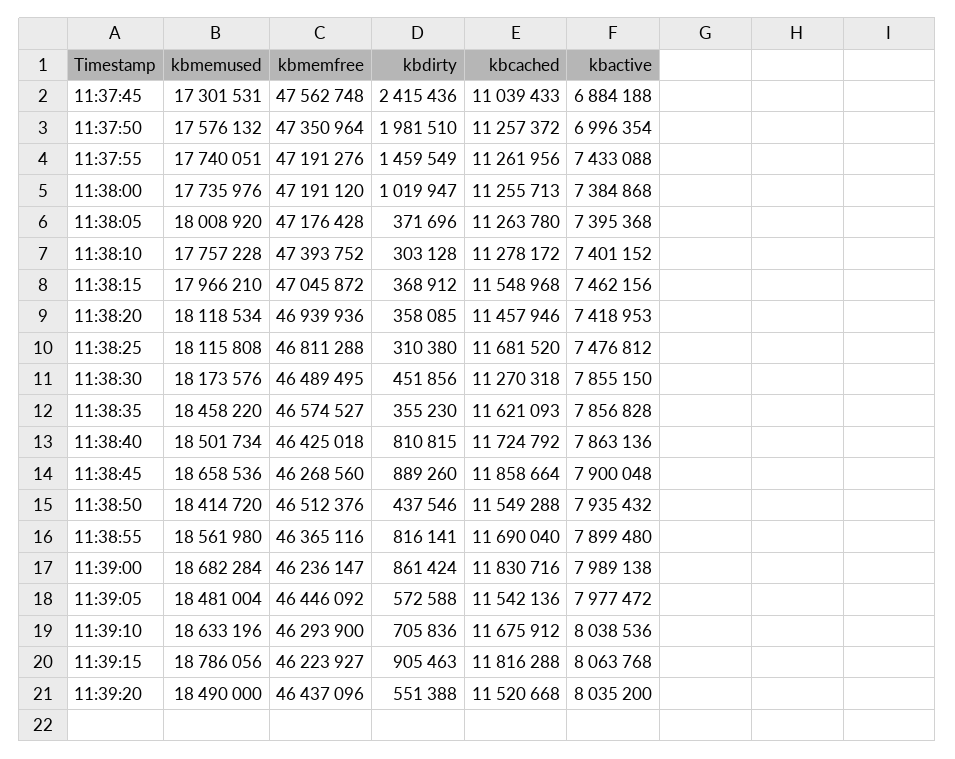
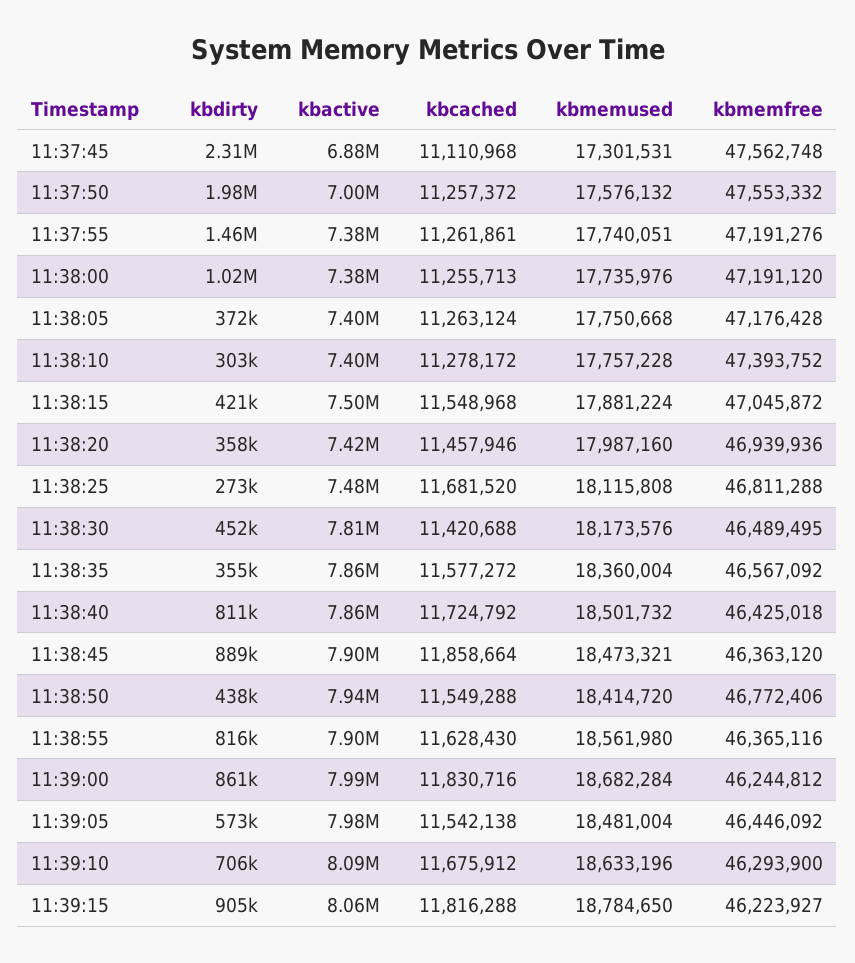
  {
    "kbmemused": {
      "11:37:45": 17301531,
      "11:37:50": 17576132,
      "11:37:55": 17740051,
      "11:38:00": 17735976,
-     "11:38:05": 18008920,
+     "11:38:05": 17750668,
      "11:38:10": 17757228,
-     "11:38:15": 17966210,
+     "11:38:15": 17881224,
-     "11:38:20": 18118534,
+     "11:38:20": 17987160,
      "11:38:25": 18115808,
      "11:38:30": 18173576,
-     "11:38:35": 18458220,
+     "11:38:35": 18360004,
-     "11:38:40": 18501734,
+     "11:38:40": 18501732,
-     "11:38:45": 18658536,
+     "11:38:45": 18473321,
      "11:38:50": 18414720,
      "11:38:55": 18561980,
      "11:39:00": 18682284,
      "11:39:05": 18481004,
      "11:39:10": 18633196,
-     "11:39:15": 18786056,
+     "11:39:15": 18784650
-     "11:39:20": 18490000
    },
    "kbmemfree": {
      "11:37:45": 47562748,
-     "11:37:50": 47350964,
+     "11:37:50": 47553332,
      "11:37:55": 47191276,
      "11:38:00": 47191120,
      "11:38:05": 47176428,
      "11:38:10": 47393752,
      "11:38:15": 47045872,
      "11:38:20": 46939936,
      "11:38:25": 46811288,
      "11:38:30": 46489495,
-     "11:38:35": 46574527,
+     "11:38:35": 46567092,
      "11:38:40": 46425018,
-     "11:38:45": 46268560,
+     "11:38:45": 46363120,
-     "11:38:50": 46512376,
+     "11:38:50": 46772406,
      "11:38:55": 46365116,
-     "11:39:00": 46236147,
+     "11:39:00": 46244812,
      "11:39:05": 46446092,
      "11:39:10": 46293900,
-     "11:39:15": 46223927,
+     "11:39:15": 46223927
-     "11:39:20": 46437096
    },
    "kbdirty": {
-     "11:37:45": 2415436,
+     "11:37:45": 2310000,
      "11:37:50": 1981510,
      "11:37:55": 1459549,
      "11:38:00": 1019947,
      "11:38:05": 371696,
      "11:38:10": 303128,
-     "11:38:15": 368912,
+     "11:38:15": 421000,
      "11:38:20": 358085,
-     "11:38:25": 310380,
+     "11:38:25": 273000,
      "11:38:30": 451856,
      "11:38:35": 355230,
      "11:38:40": 810815,
      "11:38:45": 889260,
      "11:38:50": 437546,
      "11:38:55": 816141,
      "11:39:00": 861424,
      "11:39:05": 572588,
      "11:39:10": 705836,
-     "11:39:15": 905463,
+     "11:39:15": 905463
-     "11:39:20": 551388
    },
    "kbcached": {
-     "11:37:45": 11039433,
+     "11:37:45": 11110968,
      "11:37:50": 11257372,
-     "11:37:55": 11261956,
+     "11:37:55": 11261861,
      "11:38:00": 11255713,
-     "11:38:05": 11263780,
+     "11:38:05": 11263124,
      "11:38:10": 11278172,
      "11:38:15": 11548968,
      "11:38:20": 11457946,
      "11:38:25": 11681520,
-     "11:38:30": 11270318,
+     "11:38:30": 11420688,
-     "11:38:35": 11621093,
+     "11:38:35": 11577272,
      "11:38:40": 11724792,
      "11:38:45": 11858664,
      "11:38:50": 11549288,
-     "11:38:55": 11690040,
+     "11:38:55": 11628430,
      "11:39:00": 11830716,
-     "11:39:05": 11542136,
+     "11:39:05": 11542138,
      "11:39:10": 11675912,
-     "11:39:15": 11816288,
+     "11:39:15": 11816288
-     "11:39:20": 11520668
    },
    "kbactive": {
      "11:37:45": 6884188,
      "11:37:50": 6996354,
-     "11:37:55": 7433088,
+     "11:37:55": 7380000,
      "11:38:00": 7384868,
      "11:38:05": 7395368,
      "11:38:10": 7401152,
-     "11:38:15": 7462156,
+     "11:38:15": 7500000,
      "11:38:20": 7418953,
      "11:38:25": 7476812,
-     "11:38:30": 7855150,
+     "11:38:30": 7810000,
      "11:38:35": 7856828,
      "11:38:40": 7863136,
      "11:38:45": 7900048,
      "11:38:50": 7935432,
      "11:38:55": 7899480,
      "11:39:00": 7989138,
      "11:39:05": 7977472,
-     "11:39:10": 8038536,
+     "11:39:10": 8090000,
-     "11:39:15": 8063768,
+     "11:39:15": 8063768
-     "11:39:20": 8035200
    }
  }

